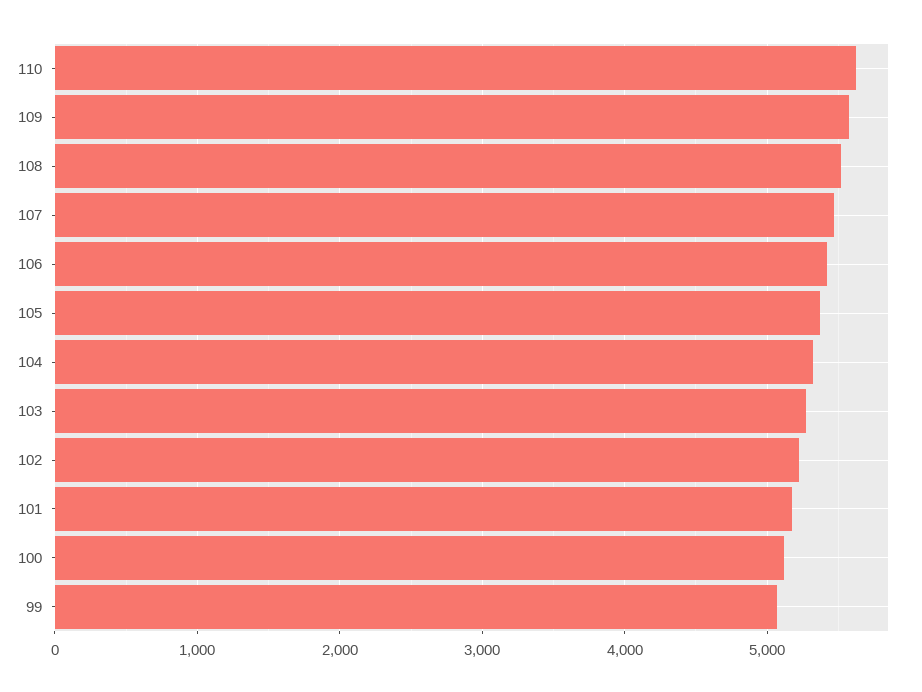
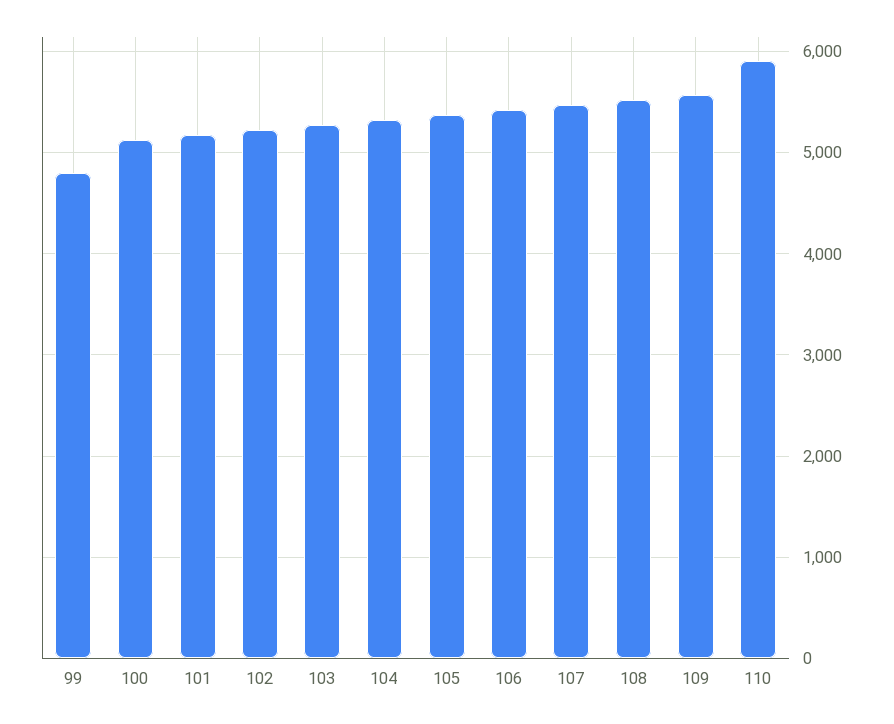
  {
-   "110": 5600,
+   "110": 5900,
    "109": 5600,
    "108": 5500,
    "107": 5500,
    "106": 5400,
    "105": 5400,
    "104": 5300,
    "103": 5300,
    "102": 5200,
    "101": 5200,
    "100": 5100,
-   "99": 5100
+   "99": 4800
  }

